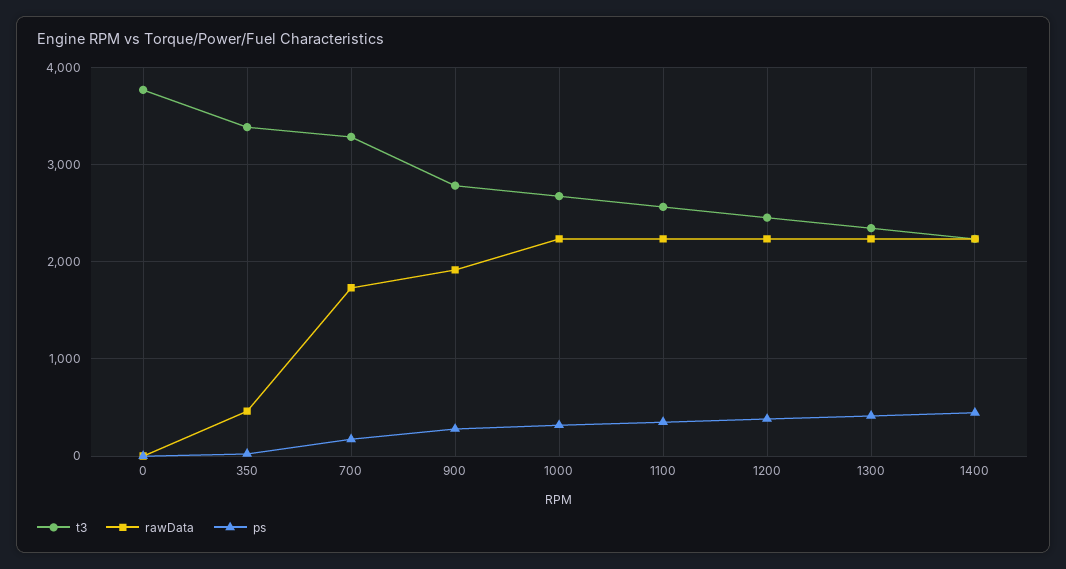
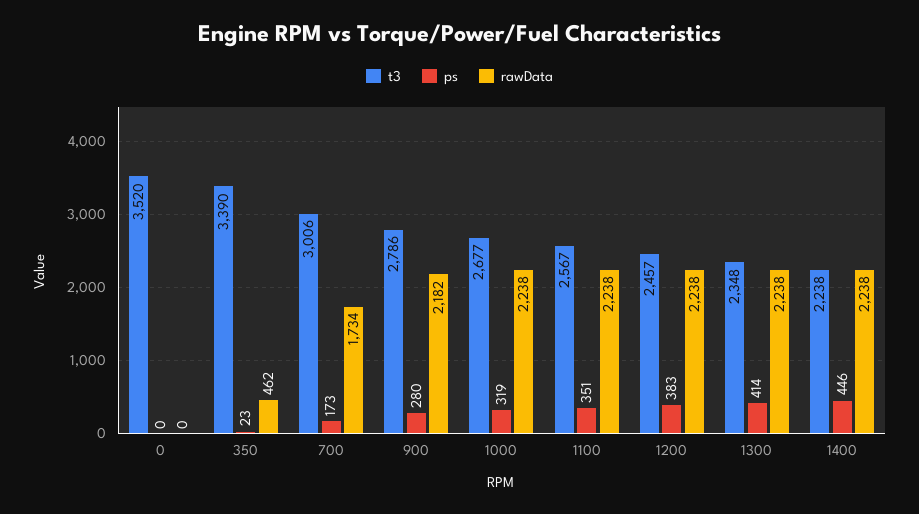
  {
    "t3": {
-     "0": 3800,
+     "0": 3520,
      "350": 3390,
-     "700": 3300,
+     "700": 3006,
      "900": 2786,
      "1000": 2677,
      "1100": 2567,
      "1200": 2457,
      "1300": 2348,
      "1400": 2238
    },
    "rawData": {
      "0": 0,
      "350": 462,
      "700": 1734,
-     "900": 1900,
+     "900": 2182,
      "1000": 2238,
      "1100": 2238,
      "1200": 2238,
      "1300": 2238,
      "1400": 2238
    },
    "ps": {
      "0": 0,
      "350": 23,
      "700": 173,
      "900": 280,
      "1000": 319,
      "1100": 351,
      "1200": 383,
      "1300": 414,
      "1400": 446
    }
  }

